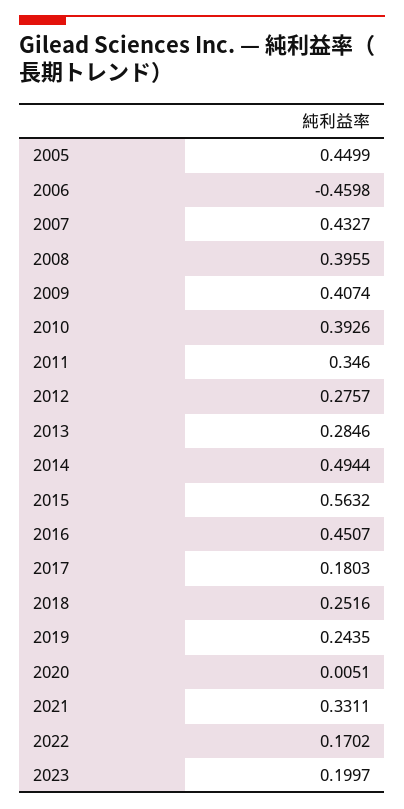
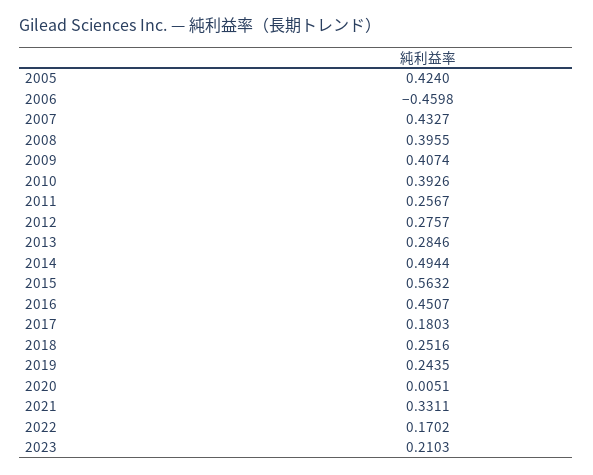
  {
-   "2005": 0.4499,
+   "2005": 0.424,
    "2006": -0.4598,
    "2007": 0.4327,
    "2008": 0.3955,
    "2009": 0.4074,
    "2010": 0.3926,
-   "2011": 0.346,
+   "2011": 0.2567,
    "2012": 0.2757,
    "2013": 0.2846,
    "2014": 0.4944,
    "2015": 0.5632,
    "2016": 0.4507,
    "2017": 0.1803,
    "2018": 0.2516,
    "2019": 0.2435,
    "2020": 0.0051,
    "2021": 0.3311,
    "2022": 0.1702,
-   "2023": 0.1997
+   "2023": 0.2103
  }

